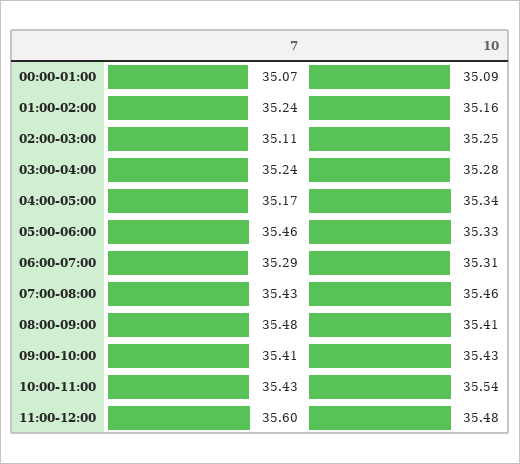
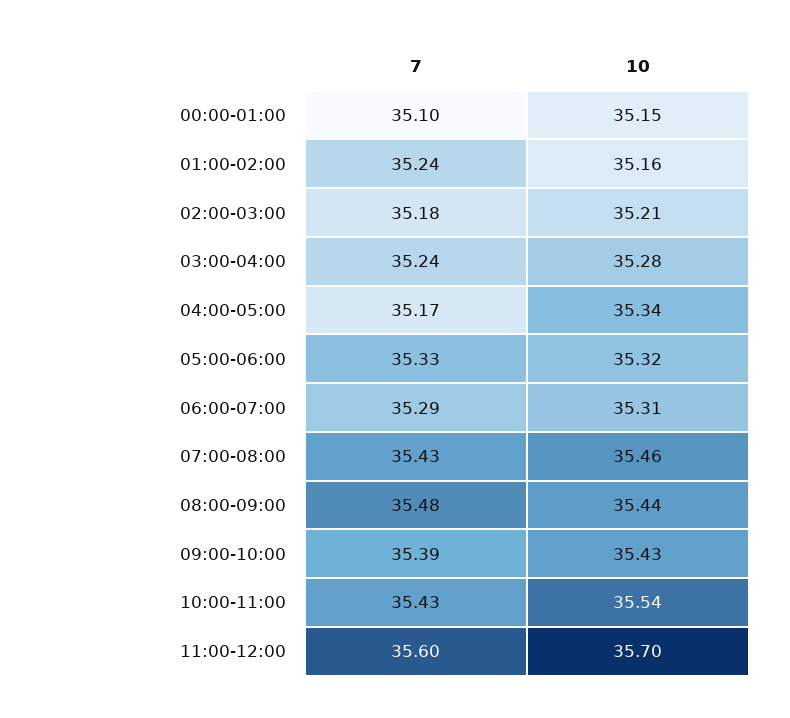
  {
    "7": {
-     "00:00-01:00": 35.07,
+     "00:00-01:00": 35.1,
      "01:00-02:00": 35.24,
-     "02:00-03:00": 35.11,
+     "02:00-03:00": 35.18,
      "03:00-04:00": 35.24,
      "04:00-05:00": 35.17,
-     "05:00-06:00": 35.46,
+     "05:00-06:00": 35.33,
      "06:00-07:00": 35.29,
      "07:00-08:00": 35.43,
      "08:00-09:00": 35.48,
-     "09:00-10:00": 35.41,
+     "09:00-10:00": 35.39,
      "10:00-11:00": 35.43,
      "11:00-12:00": 35.6
    },
    "10": {
-     "00:00-01:00": 35.09,
+     "00:00-01:00": 35.15,
      "01:00-02:00": 35.16,
-     "02:00-03:00": 35.25,
+     "02:00-03:00": 35.21,
      "03:00-04:00": 35.28,
      "04:00-05:00": 35.34,
-     "05:00-06:00": 35.33,
+     "05:00-06:00": 35.32,
      "06:00-07:00": 35.31,
      "07:00-08:00": 35.46,
-     "08:00-09:00": 35.41,
+     "08:00-09:00": 35.44,
      "09:00-10:00": 35.43,
      "10:00-11:00": 35.54,
-     "11:00-12:00": 35.48
+     "11:00-12:00": 35.7
    }
  }

